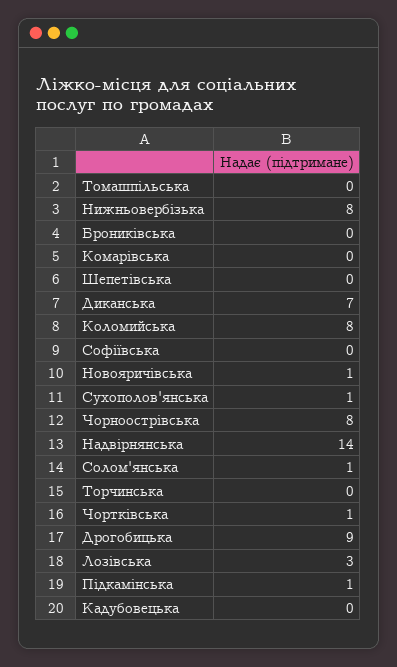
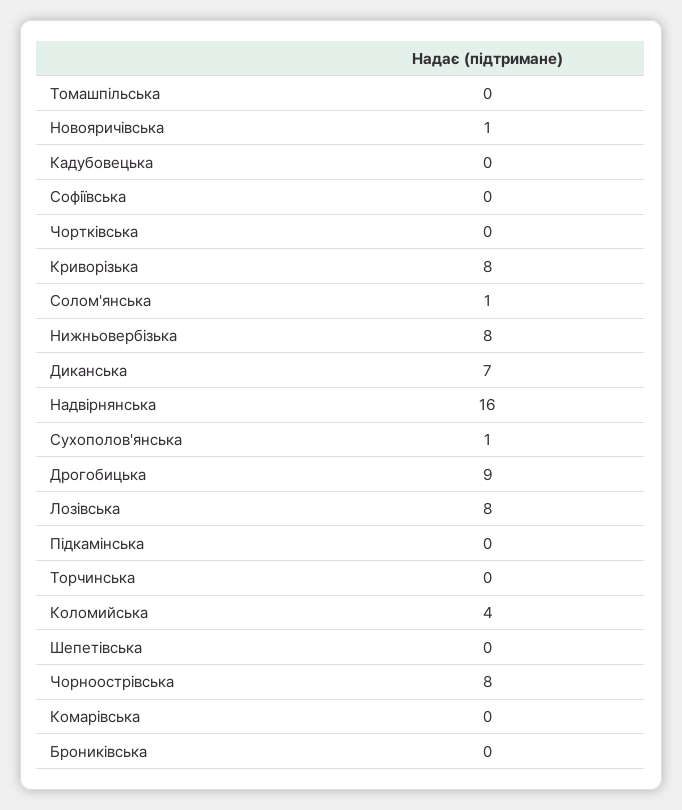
  {
    "Томашпільська": 0,
    "Нижньовербізька": 8,
    "Брониківська": 0,
    "Комарівська": 0,
    "Шепетівська": 0,
    "Диканська": 7,
-   "Коломийська": 8,
+   "Коломийська": 4,
    "Софіївська": 0,
    "Новояричівська": 1,
    "Сухополов'янська": 1,
    "Чорноострівська": 8,
-   "Надвірнянська": 14,
+   "Надвірнянська": 16,
    "Солом'янська": 1,
    "Торчинська": 0,
-   "Чортківська": 1,
+   "Чортківська": 0,
    "Дрогобицька": 9,
-   "Лозівська": 3,
+   "Лозівська": 8,
-   "Підкамінська": 1,
+   "Підкамінська": 0,
-   "Кадубовецька": 0
+   "Кадубовецька": 0,
+   "Криворізька": 8
  }

